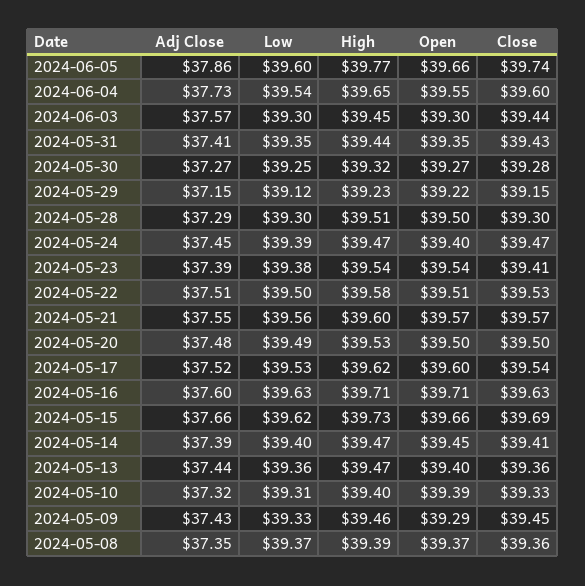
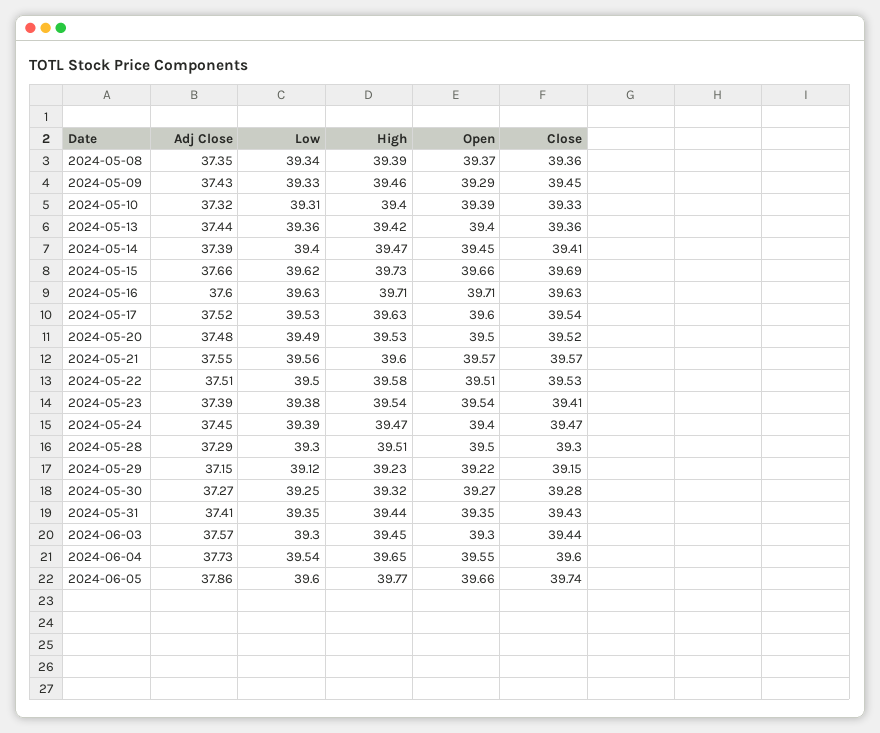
  {
    "Adj Close": {
      "2024-06-05": 37.86,
      "2024-06-04": 37.73,
      "2024-06-03": 37.57,
      "2024-05-31": 37.41,
      "2024-05-30": 37.27,
      "2024-05-29": 37.15,
      "2024-05-28": 37.29,
      "2024-05-24": 37.45,
      "2024-05-23": 37.39,
      "2024-05-22": 37.51,
      "2024-05-21": 37.55,
      "2024-05-20": 37.48,
      "2024-05-17": 37.52,
      "2024-05-16": 37.6,
      "2024-05-15": 37.66,
      "2024-05-14": 37.39,
      "2024-05-13": 37.44,
      "2024-05-10": 37.32,
      "2024-05-09": 37.43,
      "2024-05-08": 37.35
    },
    "Low": {
      "2024-06-05": 39.6,
      "2024-06-04": 39.54,
      "2024-06-03": 39.3,
      "2024-05-31": 39.35,
      "2024-05-30": 39.25,
      "2024-05-29": 39.12,
      "2024-05-28": 39.3,
      "2024-05-24": 39.39,
      "2024-05-23": 39.38,
      "2024-05-22": 39.5,
      "2024-05-21": 39.56,
      "2024-05-20": 39.49,
      "2024-05-17": 39.53,
      "2024-05-16": 39.63,
      "2024-05-15": 39.62,
      "2024-05-14": 39.4,
      "2024-05-13": 39.36,
      "2024-05-10": 39.31,
      "2024-05-09": 39.33,
-     "2024-05-08": 39.37
+     "2024-05-08": 39.34
    },
    "High": {
      "2024-06-05": 39.77,
      "2024-06-04": 39.65,
      "2024-06-03": 39.45,
      "2024-05-31": 39.44,
      "2024-05-30": 39.32,
      "2024-05-29": 39.23,
      "2024-05-28": 39.51,
      "2024-05-24": 39.47,
      "2024-05-23": 39.54,
      "2024-05-22": 39.58,
      "2024-05-21": 39.6,
      "2024-05-20": 39.53,
-     "2024-05-17": 39.62,
+     "2024-05-17": 39.63,
      "2024-05-16": 39.71,
      "2024-05-15": 39.73,
      "2024-05-14": 39.47,
-     "2024-05-13": 39.47,
+     "2024-05-13": 39.42,
      "2024-05-10": 39.4,
      "2024-05-09": 39.46,
      "2024-05-08": 39.39
    },
    "Open": {
      "2024-06-05": 39.66,
      "2024-06-04": 39.55,
      "2024-06-03": 39.3,
      "2024-05-31": 39.35,
      "2024-05-30": 39.27,
      "2024-05-29": 39.22,
      "2024-05-28": 39.5,
      "2024-05-24": 39.4,
      "2024-05-23": 39.54,
      "2024-05-22": 39.51,
      "2024-05-21": 39.57,
      "2024-05-20": 39.5,
      "2024-05-17": 39.6,
      "2024-05-16": 39.71,
      "2024-05-15": 39.66,
      "2024-05-14": 39.45,
      "2024-05-13": 39.4,
      "2024-05-10": 39.39,
      "2024-05-09": 39.29,
      "2024-05-08": 39.37
    },
    "Close": {
      "2024-06-05": 39.74,
      "2024-06-04": 39.6,
      "2024-06-03": 39.44,
      "2024-05-31": 39.43,
      "2024-05-30": 39.28,
      "2024-05-29": 39.15,
      "2024-05-28": 39.3,
      "2024-05-24": 39.47,
      "2024-05-23": 39.41,
      "2024-05-22": 39.53,
      "2024-05-21": 39.57,
-     "2024-05-20": 39.5,
+     "2024-05-20": 39.52,
      "2024-05-17": 39.54,
      "2024-05-16": 39.63,
      "2024-05-15": 39.69,
      "2024-05-14": 39.41,
      "2024-05-13": 39.36,
      "2024-05-10": 39.33,
      "2024-05-09": 39.45,
      "2024-05-08": 39.36
    }
  }

